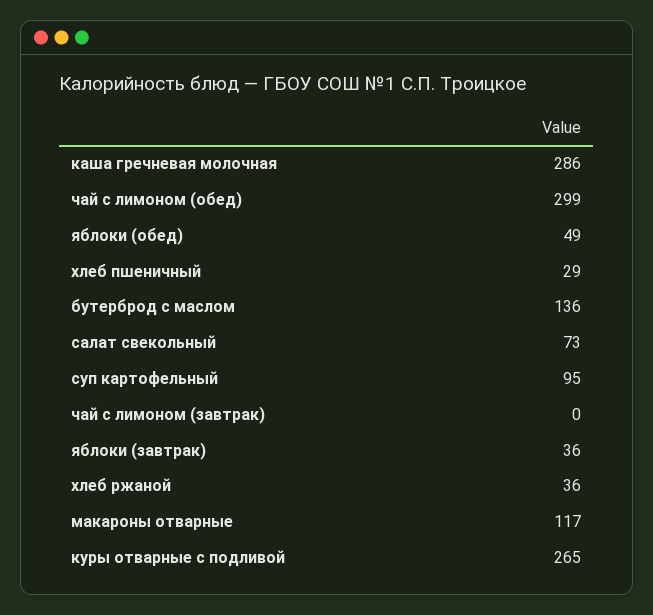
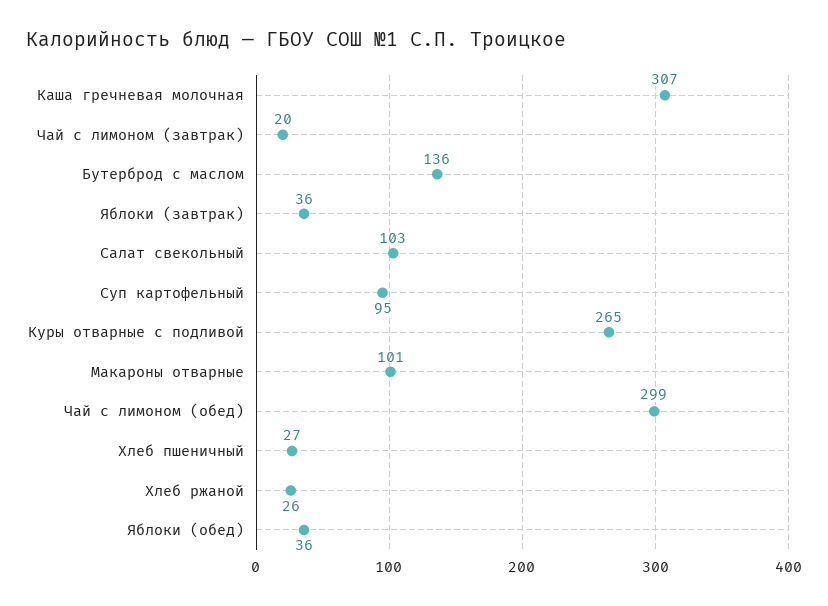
  {
-   "каша гречневая молочная": 286,
+   "каша гречневая молочная": 307,
    "чай с лимоном (обед)": 299,
-   "яблоки (обед)": 49,
+   "яблоки (обед)": 36,
-   "хлеб пшеничный": 29,
+   "хлеб пшеничный": 27,
    "бутерброд с маслом": 136,
-   "салат свекольный": 73,
+   "салат свекольный": 103,
    "суп картофельный": 95,
-   "чай с лимоном (завтрак)": 0,
+   "чай с лимоном (завтрак)": 20,
    "яблоки (завтрак)": 36,
-   "хлеб ржаной": 36,
+   "хлеб ржаной": 26,
-   "макароны отварные": 117,
+   "макароны отварные": 101,
    "куры отварные с подливой": 265
  }

